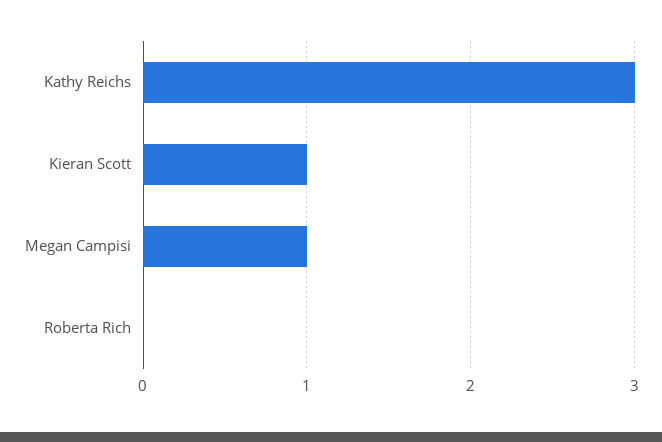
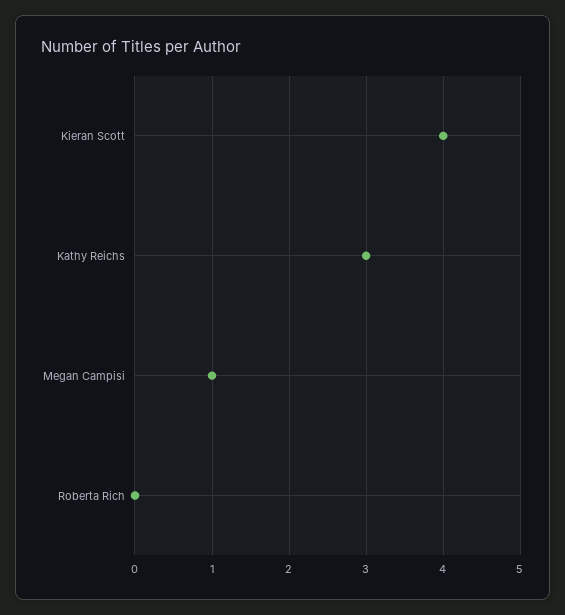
  {
    "Kathy Reichs": 3,
-   "Kieran Scott": 1,
+   "Kieran Scott": 4,
    "Megan Campisi": 1,
    "Roberta Rich": 0
  }

